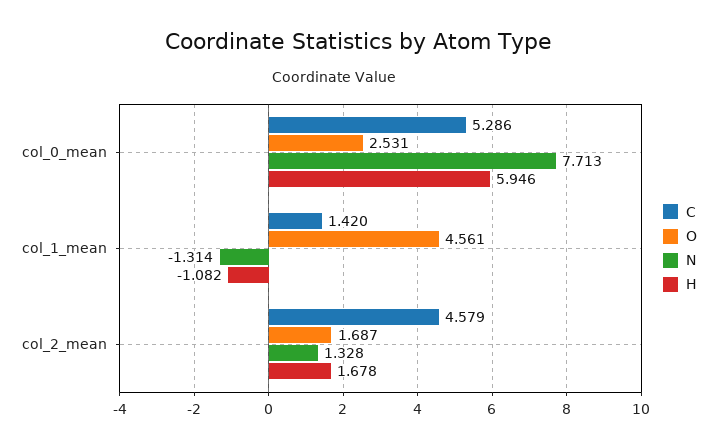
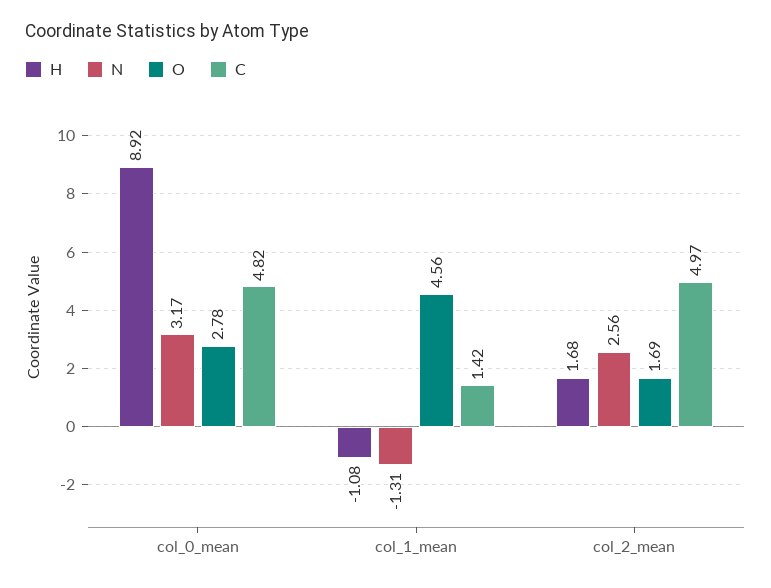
  {
    "C": {
-     "col_0_mean": 5.286,
+     "col_0_mean": 4.82,
      "col_1_mean": 1.42,
-     "col_2_mean": 4.579
+     "col_2_mean": 4.97
    },
    "O": {
-     "col_0_mean": 2.531,
+     "col_0_mean": 2.78,
      "col_1_mean": 4.561,
      "col_2_mean": 1.687
    },
    "N": {
-     "col_0_mean": 7.713,
+     "col_0_mean": 3.17,
      "col_1_mean": -1.314,
-     "col_2_mean": 1.328
+     "col_2_mean": 2.56
    },
    "H": {
-     "col_0_mean": 5.946,
+     "col_0_mean": 8.92,
      "col_1_mean": -1.082,
      "col_2_mean": 1.678
    }
  }

